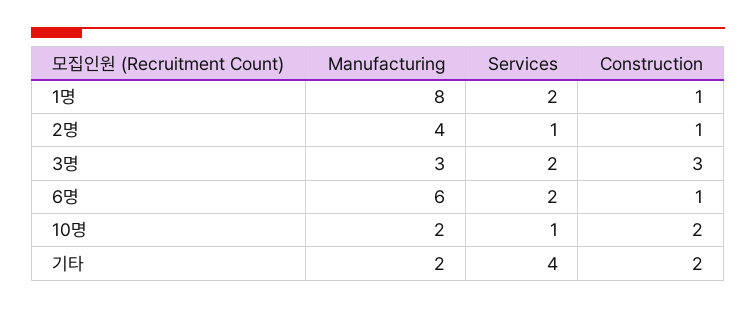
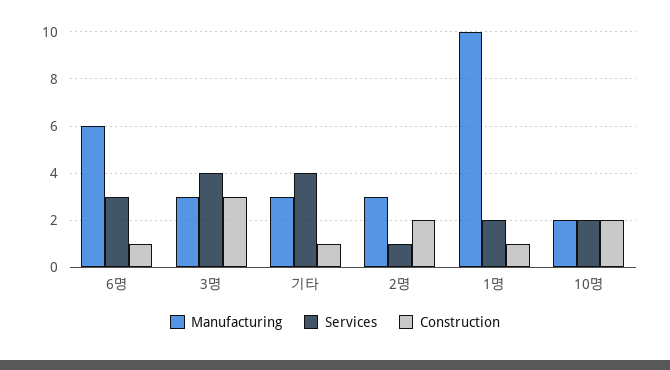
  {
    "Manufacturing": {
-     "1명": 8,
+     "1명": 10,
-     "2명": 4,
+     "2명": 3,
      "3명": 3,
      "6명": 6,
      "10명": 2,
-     "기타": 2
+     "기타": 3
    },
    "Services": {
      "1명": 2,
      "2명": 1,
-     "3명": 2,
+     "3명": 4,
-     "6명": 2,
+     "6명": 3,
-     "10명": 1,
+     "10명": 2,
      "기타": 4
    },
    "Construction": {
      "1명": 1,
-     "2명": 1,
+     "2명": 2,
      "3명": 3,
      "6명": 1,
      "10명": 2,
-     "기타": 2
+     "기타": 1
    }
  }

